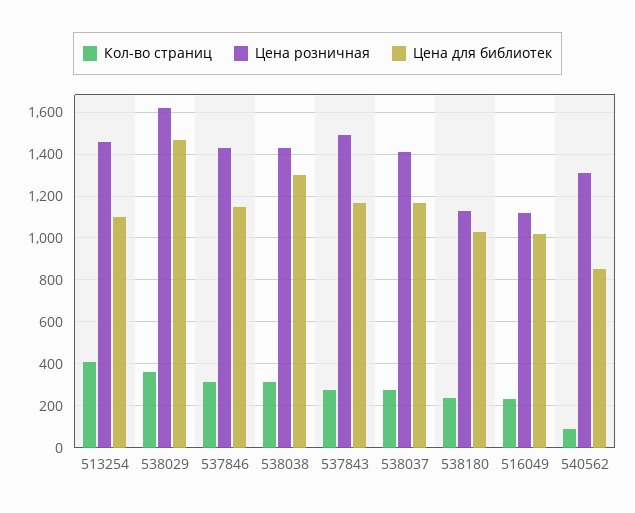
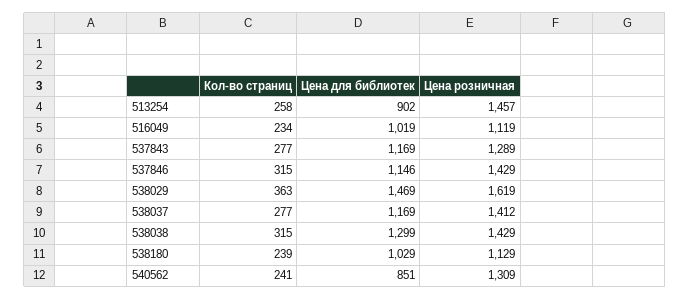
  {
    "Кол-во страниц": {
-     "513254": 400,
+     "513254": 258,
      "538029": 363,
      "537846": 315,
      "538038": 315,
      "537843": 277,
      "538037": 277,
      "538180": 239,
      "516049": 234,
-     "540562": 100
+     "540562": 241
    },
    "Цена розничная": {
      "513254": 1457,
      "538029": 1619,
      "537846": 1429,
      "538038": 1429,
-     "537843": 1500,
+     "537843": 1289,
      "538037": 1412,
      "538180": 1129,
      "516049": 1119,
      "540562": 1309
    },
    "Цена для библиотек": {
-     "513254": 1100,
+     "513254": 902,
      "538029": 1469,
      "537846": 1146,
      "538038": 1299,
      "537843": 1169,
      "538037": 1169,
      "538180": 1029,
      "516049": 1019,
      "540562": 851
    }
  }

